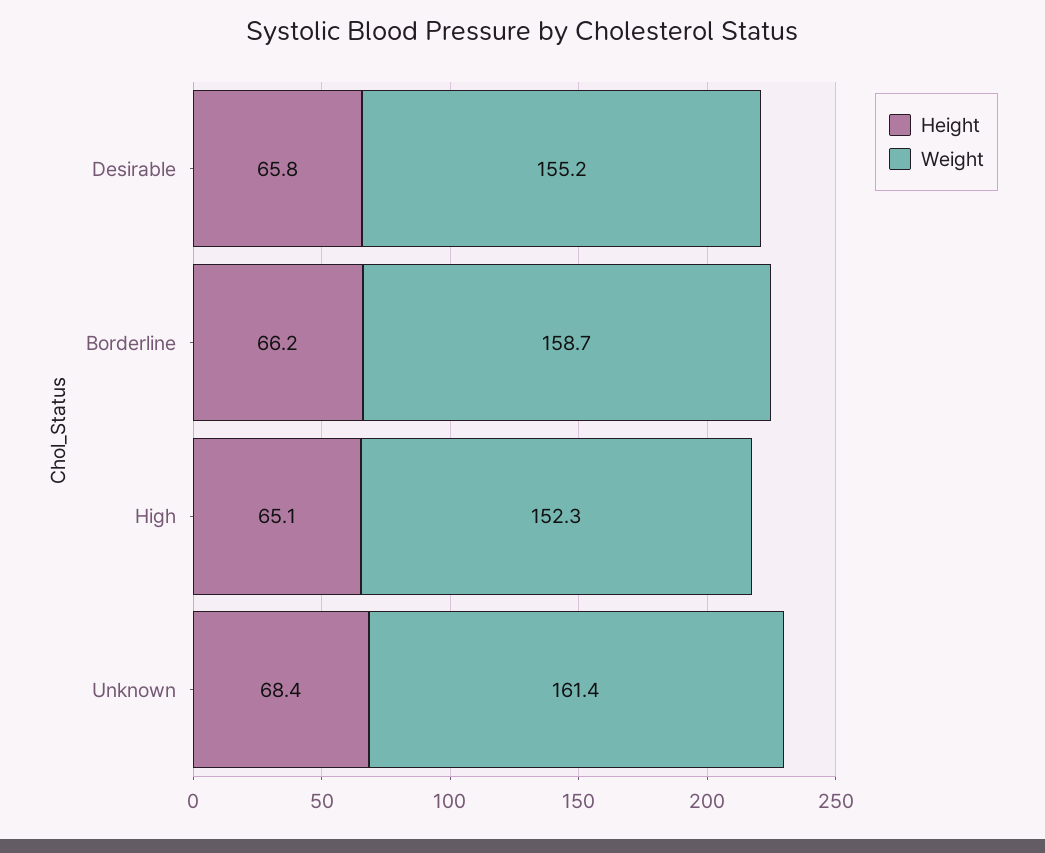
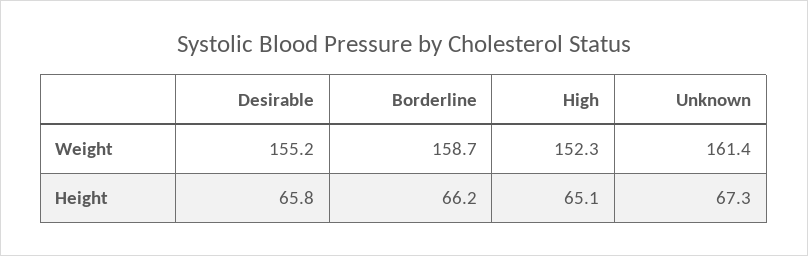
  {
    "Height": {
      "Desirable": 65.8,
      "Borderline": 66.2,
      "High": 65.1,
-     "Unknown": 68.4
+     "Unknown": 67.3
    },
    "Weight": {
      "Desirable": 155.2,
      "Borderline": 158.7,
      "High": 152.3,
      "Unknown": 161.4
    }
  }

